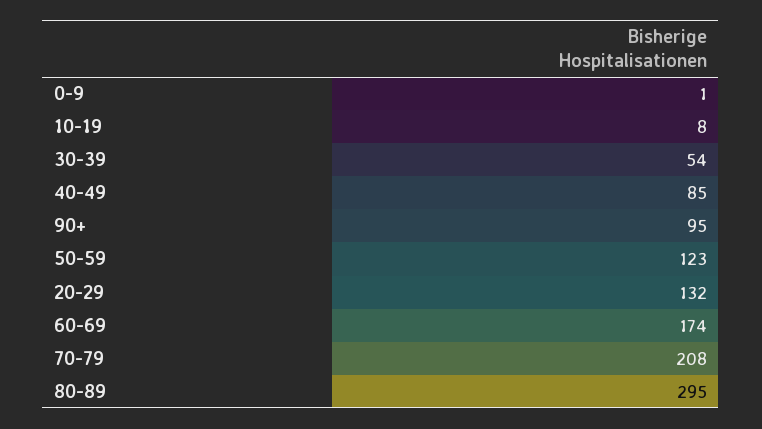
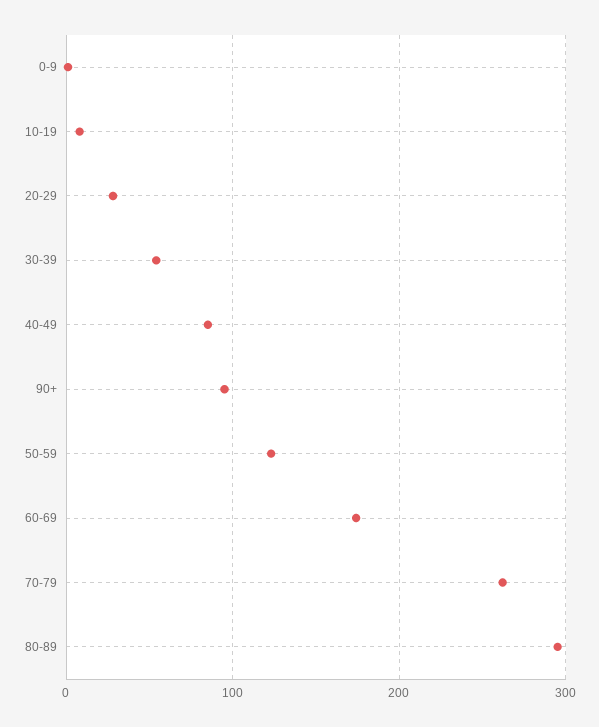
  {
    "0-9": 1,
    "10-19": 8,
    "30-39": 54,
    "40-49": 85,
    "90+": 95,
    "50-59": 123,
-   "20-29": 132,
+   "20-29": 30,
    "60-69": 174,
-   "70-79": 208,
+   "70-79": 260,
    "80-89": 295
  }

